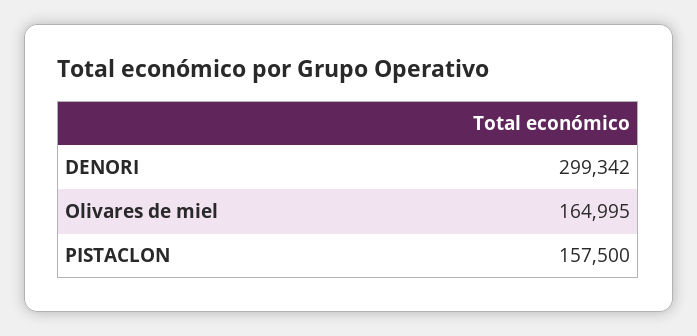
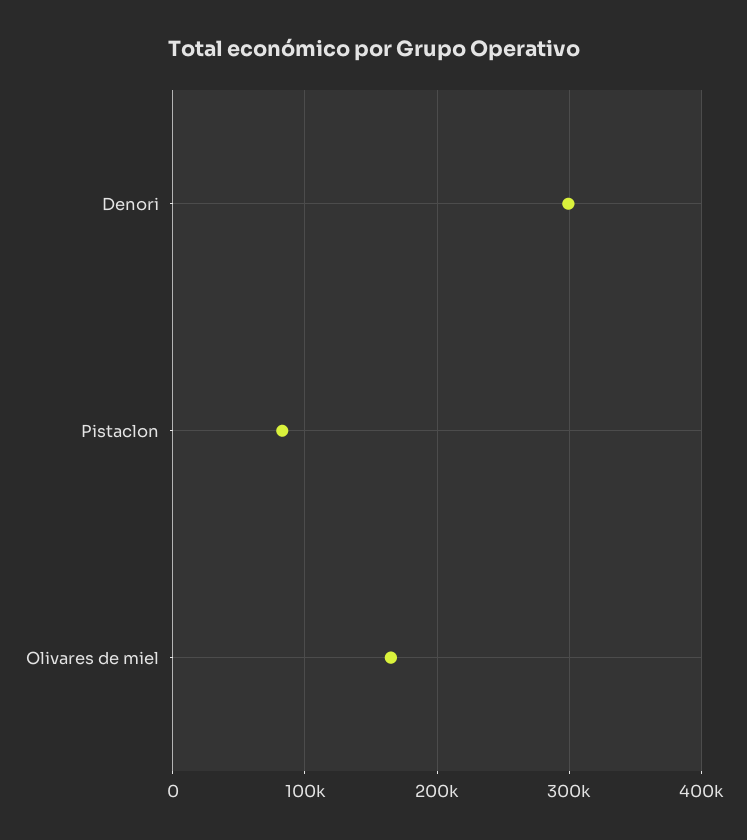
  {
    "DENORI": 299342,
    "Olivares de miel": 164995,
-   "PISTACLON": 157500
+   "PISTACLON": 80000
  }

